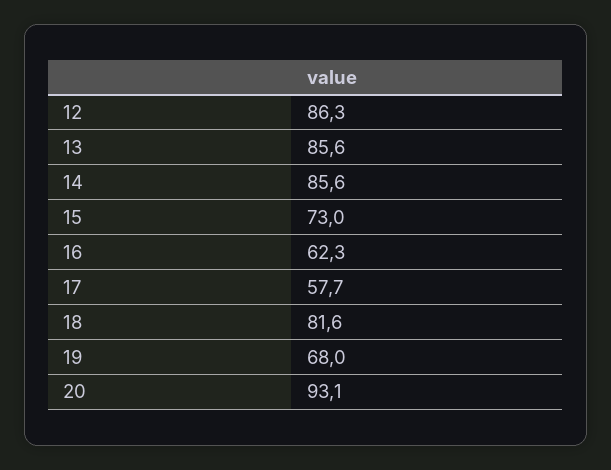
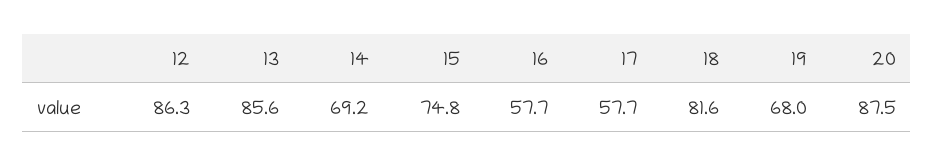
  {
    "12": 86.3,
    "13": 85.6,
-   "14": 85.6,
+   "14": 69.2,
-   "15": 73,
+   "15": 74.8,
-   "16": 62.3,
+   "16": 57.7,
    "17": 57.7,
    "18": 81.6,
    "19": 68,
-   "20": 93.1
+   "20": 87.5
  }

